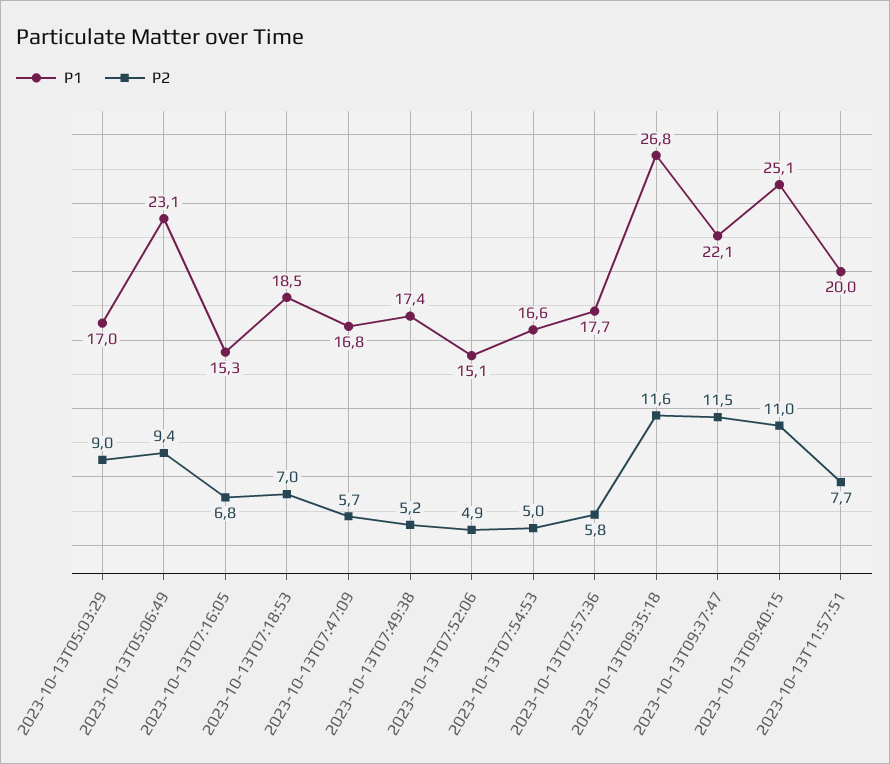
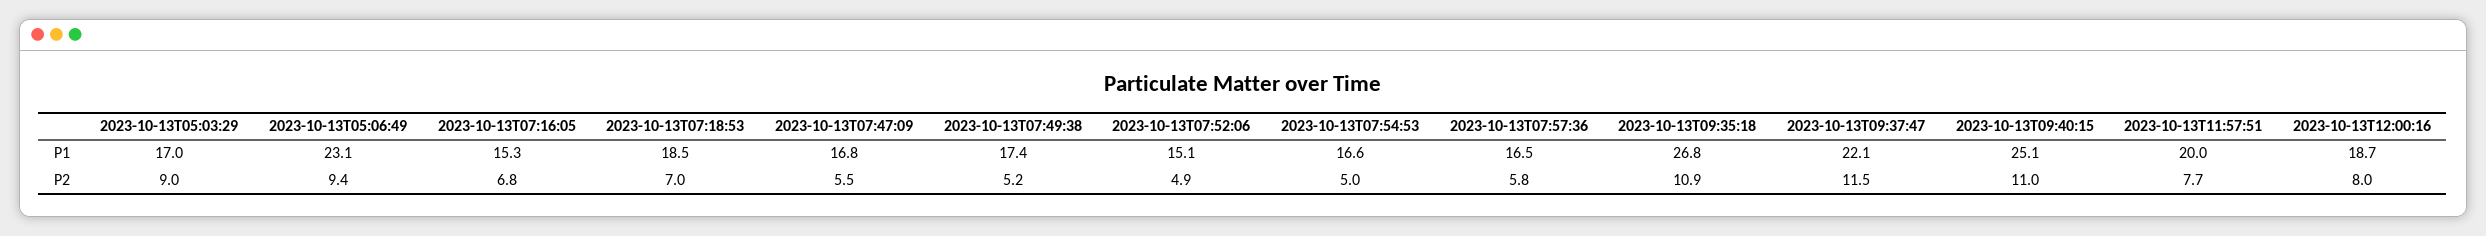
  {
    "P1": {
      "2023-10-13T05:03:29": 17,
      "2023-10-13T05:06:49": 23.1,
      "2023-10-13T07:16:05": 15.3,
      "2023-10-13T07:18:53": 18.5,
      "2023-10-13T07:47:09": 16.8,
      "2023-10-13T07:49:38": 17.4,
      "2023-10-13T07:52:06": 15.1,
      "2023-10-13T07:54:53": 16.6,
-     "2023-10-13T07:57:36": 17.7,
+     "2023-10-13T07:57:36": 16.5,
      "2023-10-13T09:35:18": 26.8,
      "2023-10-13T09:37:47": 22.1,
      "2023-10-13T09:40:15": 25.1,
-     "2023-10-13T11:57:51": 20
+     "2023-10-13T11:57:51": 20,
+     "2023-10-13T12:00:16": 18.7
    },
    "P2": {
      "2023-10-13T05:03:29": 9,
      "2023-10-13T05:06:49": 9.4,
      "2023-10-13T07:16:05": 6.8,
      "2023-10-13T07:18:53": 7,
-     "2023-10-13T07:47:09": 5.7,
+     "2023-10-13T07:47:09": 5.5,
      "2023-10-13T07:49:38": 5.2,
      "2023-10-13T07:52:06": 4.9,
      "2023-10-13T07:54:53": 5,
      "2023-10-13T07:57:36": 5.8,
-     "2023-10-13T09:35:18": 11.6,
+     "2023-10-13T09:35:18": 10.9,
      "2023-10-13T09:37:47": 11.5,
      "2023-10-13T09:40:15": 11,
-     "2023-10-13T11:57:51": 7.7
+     "2023-10-13T11:57:51": 7.7,
+     "2023-10-13T12:00:16": 8
    }
  }

